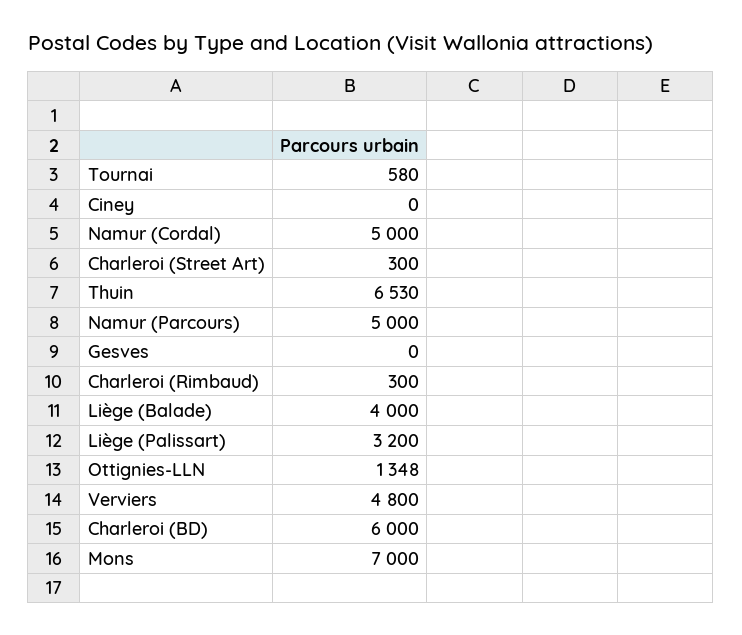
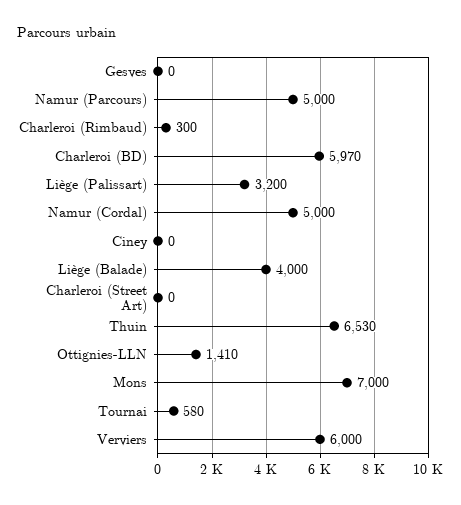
  {
    "Tournai": 580,
    "Ciney": 0,
    "Namur (Cordal)": 5000,
-   "Charleroi (Street Art)": 300,
+   "Charleroi (Street Art)": 0,
    "Thuin": 6530,
    "Namur (Parcours)": 5000,
    "Gesves": 0,
    "Charleroi (Rimbaud)": 300,
    "Liège (Balade)": 4000,
    "Liège (Palissart)": 3200,
-   "Ottignies-LLN": 1348,
+   "Ottignies-LLN": 1410,
-   "Verviers": 4800,
+   "Verviers": 6000,
-   "Charleroi (BD)": 6000,
+   "Charleroi (BD)": 5970,
    "Mons": 7000
  }

